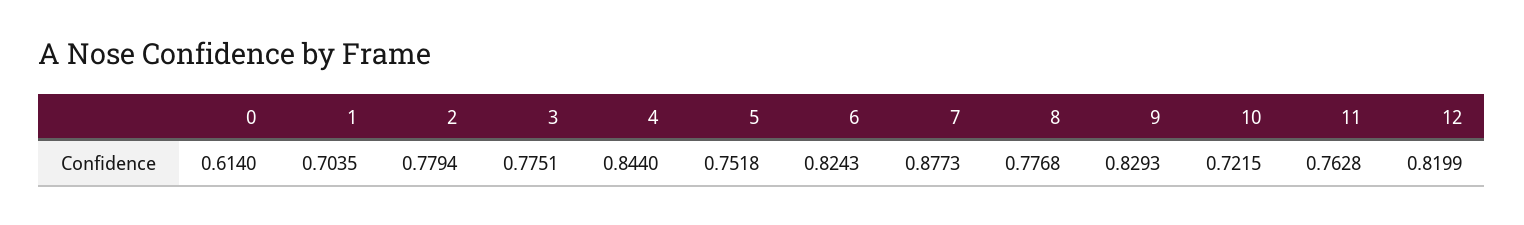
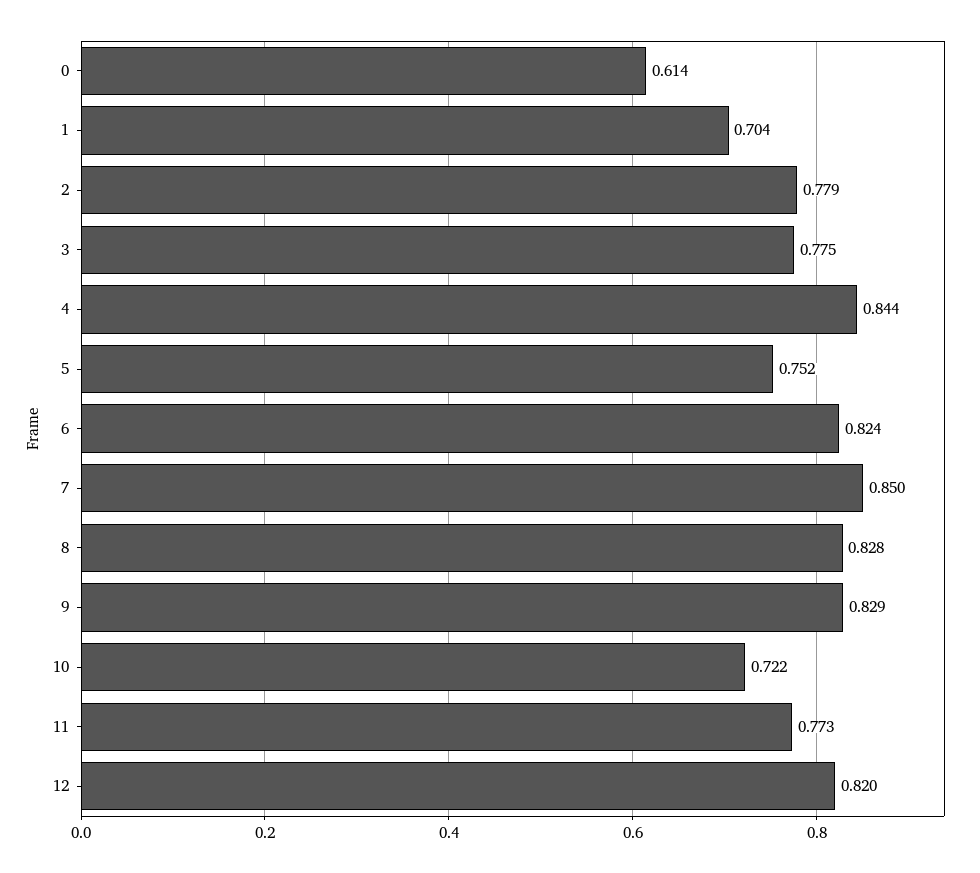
  {
    "0": 0.614,
    "1": 0.7035,
    "2": 0.7794,
    "3": 0.7751,
    "4": 0.844,
    "5": 0.7518,
    "6": 0.8243,
-   "7": 0.8773,
+   "7": 0.85,
-   "8": 0.7768,
+   "8": 0.828,
    "9": 0.8293,
    "10": 0.7215,
-   "11": 0.7628,
+   "11": 0.773,
    "12": 0.8199
  }

